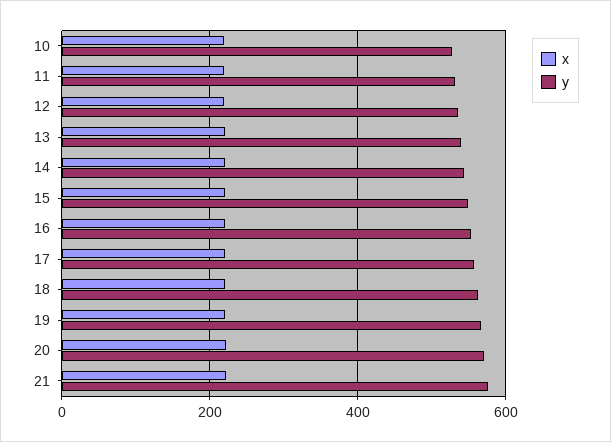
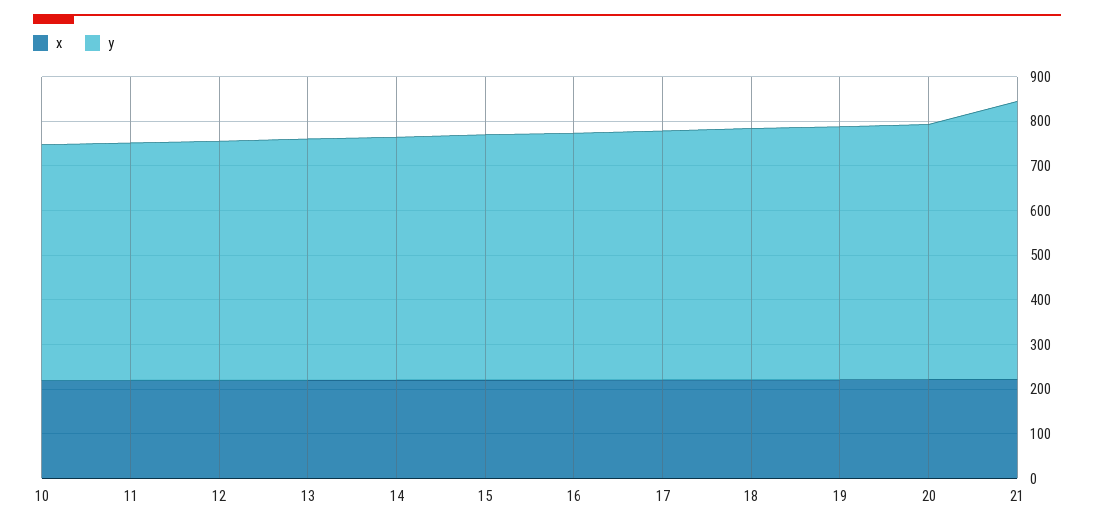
  {
    "x": {
      "10": 220,
      "11": 220,
      "12": 220,
      "13": 220,
      "14": 220,
      "15": 220,
      "16": 220,
      "17": 220,
      "18": 220,
      "19": 220,
      "20": 220,
      "21": 220
    },
    "y": {
      "10": 520,
      "11": 540,
      "12": 540,
      "13": 540,
      "14": 540,
      "15": 540,
      "16": 560,
      "17": 560,
      "18": 560,
      "19": 560,
      "20": 580,
-     "21": 580
+     "21": 620
    }
  }

